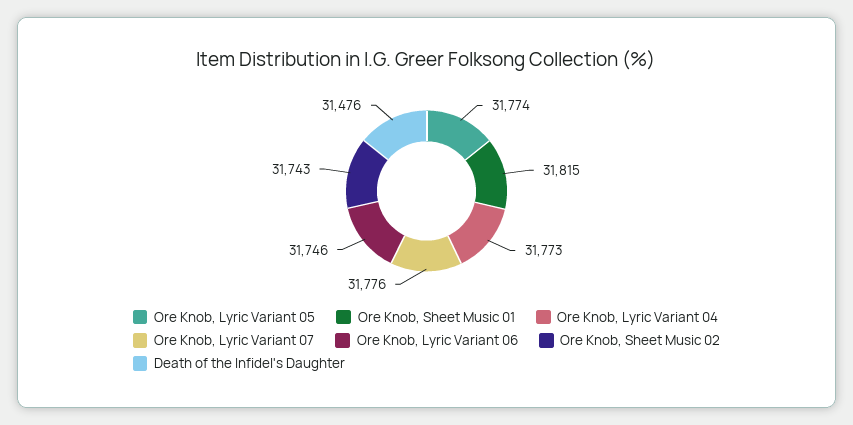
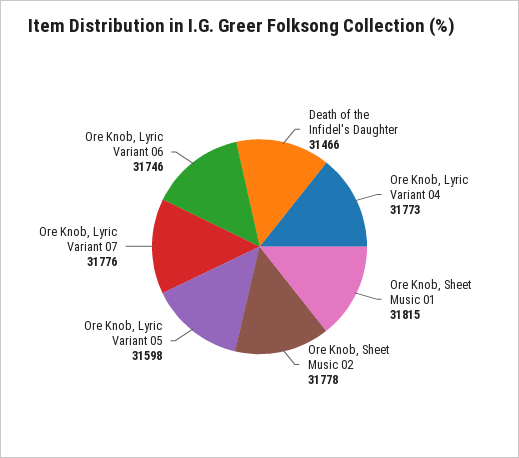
  {
-   "Ore Knob, Lyric Variant 05": 31774,
+   "Ore Knob, Lyric Variant 05": 31598,
    "Ore Knob, Sheet Music 01": 31815,
    "Ore Knob, Lyric Variant 04": 31773,
    "Ore Knob, Lyric Variant 07": 31776,
    "Ore Knob, Lyric Variant 06": 31746,
-   "Ore Knob, Sheet Music 02": 31743,
+   "Ore Knob, Sheet Music 02": 31778,
-   "Death of the Infidel's Daughter": 31476
+   "Death of the Infidel's Daughter": 31466
  }

